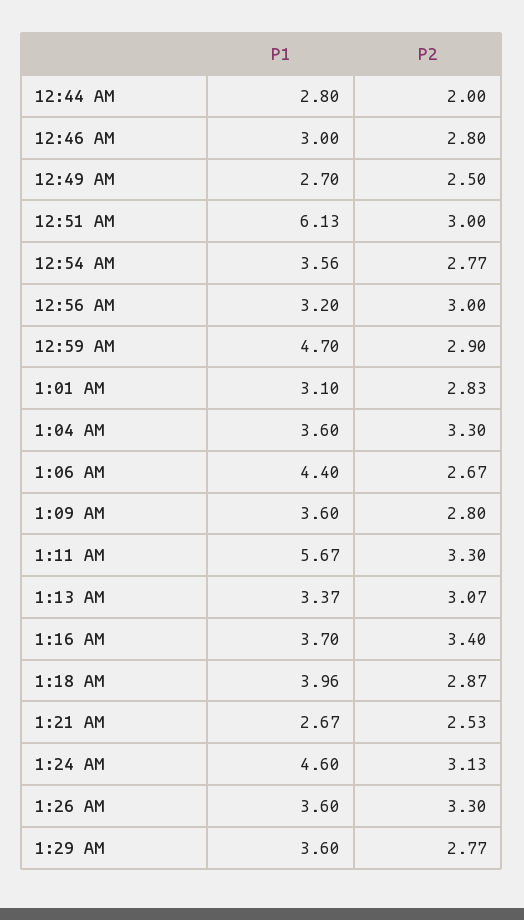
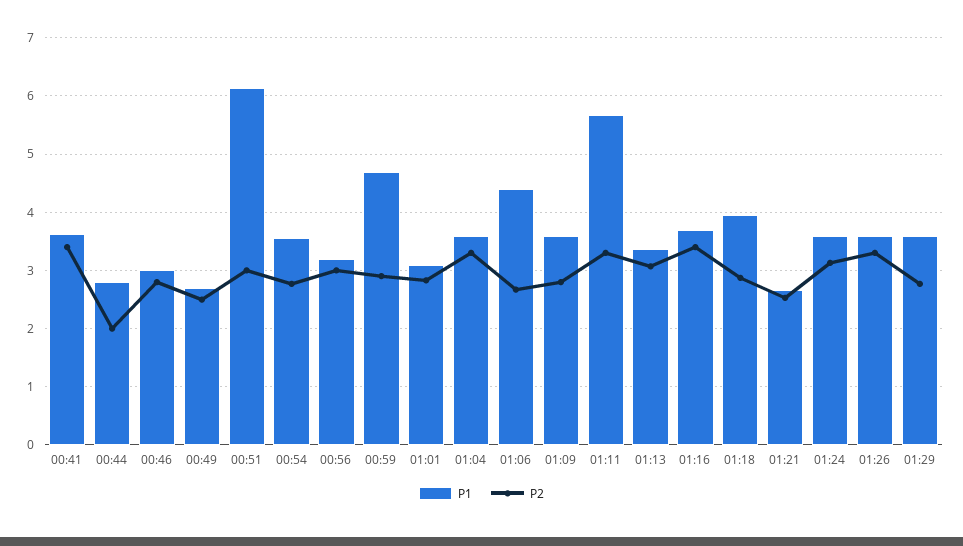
  {
    "P1": {
      "12:44 AM": 2.8,
      "12:46 AM": 3,
      "12:49 AM": 2.7,
      "12:51 AM": 6.13,
      "12:54 AM": 3.56,
      "12:56 AM": 3.2,
      "12:59 AM": 4.7,
      "1:01 AM": 3.1,
      "1:04 AM": 3.6,
      "1:06 AM": 4.4,
      "1:09 AM": 3.6,
      "1:11 AM": 5.67,
      "1:13 AM": 3.37,
      "1:16 AM": 3.7,
      "1:18 AM": 3.96,
      "1:21 AM": 2.67,
-     "1:24 AM": 4.6,
+     "1:24 AM": 3.6,
      "1:26 AM": 3.6,
-     "1:29 AM": 3.6
+     "1:29 AM": 3.6,
+     "00:41": 3.6
    },
    "P2": {
      "12:44 AM": 2,
      "12:46 AM": 2.8,
      "12:49 AM": 2.5,
      "12:51 AM": 3,
      "12:54 AM": 2.77,
      "12:56 AM": 3,
      "12:59 AM": 2.9,
      "1:01 AM": 2.83,
      "1:04 AM": 3.3,
      "1:06 AM": 2.67,
      "1:09 AM": 2.8,
      "1:11 AM": 3.3,
      "1:13 AM": 3.07,
      "1:16 AM": 3.4,
      "1:18 AM": 2.87,
      "1:21 AM": 2.53,
      "1:24 AM": 3.13,
      "1:26 AM": 3.3,
-     "1:29 AM": 2.77
+     "1:29 AM": 2.77,
+     "00:41": 3.4
    }
  }

